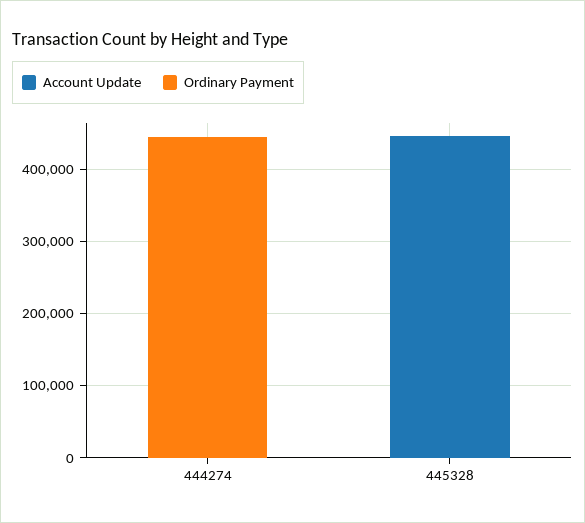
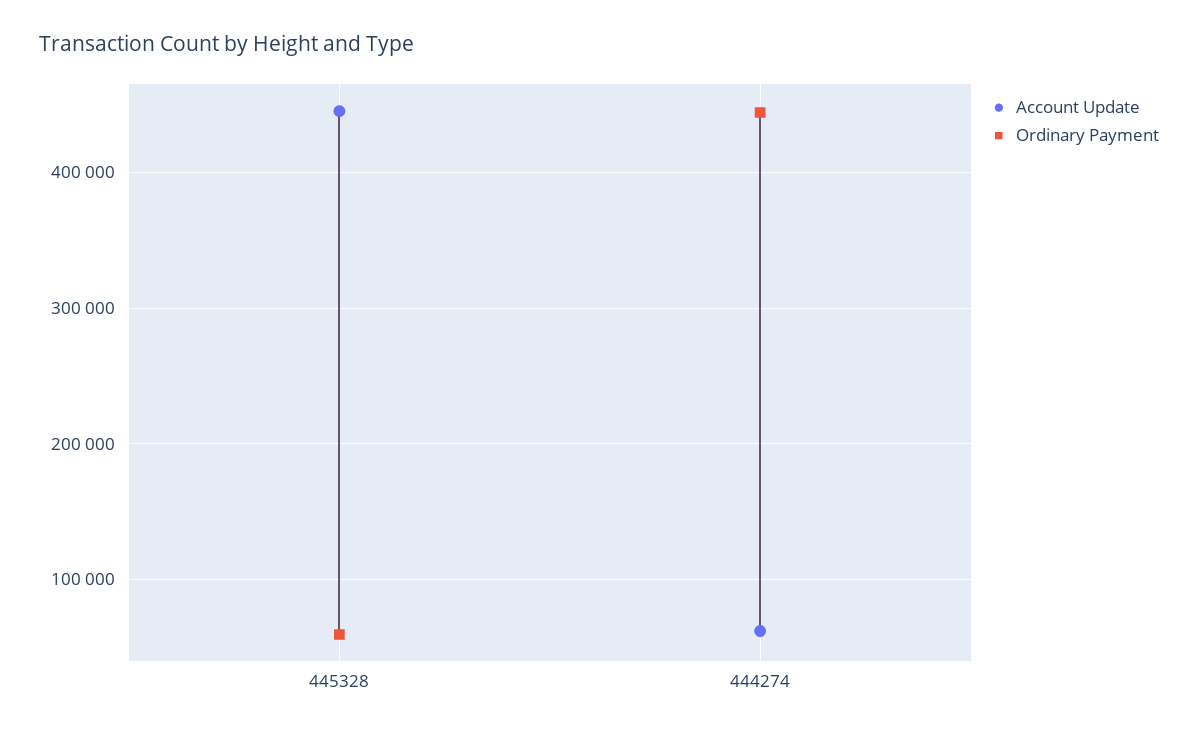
  {
    "Account Update": {
-     "444274": 0,
+     "444274": 60000,
      "445328": 450000
    },
    "Ordinary Payment": {
      "444274": 440000,
-     "445328": 0
+     "445328": 60000
    }
  }

